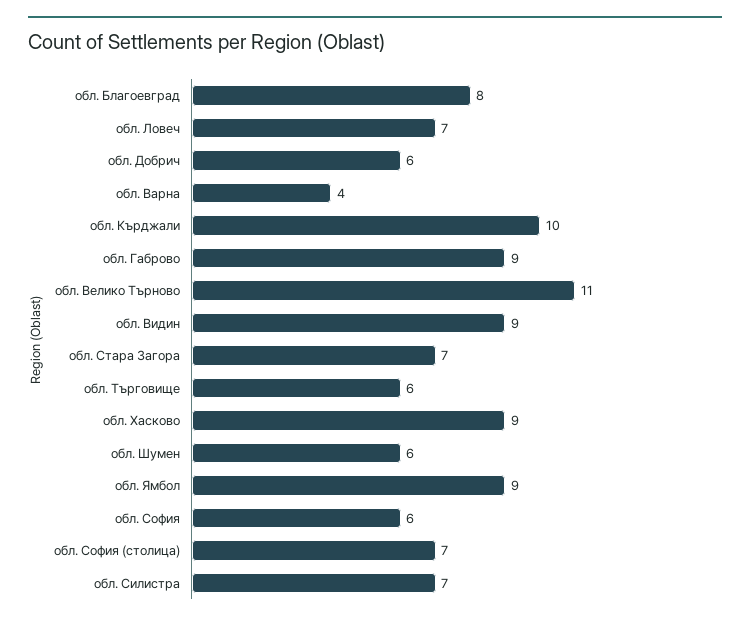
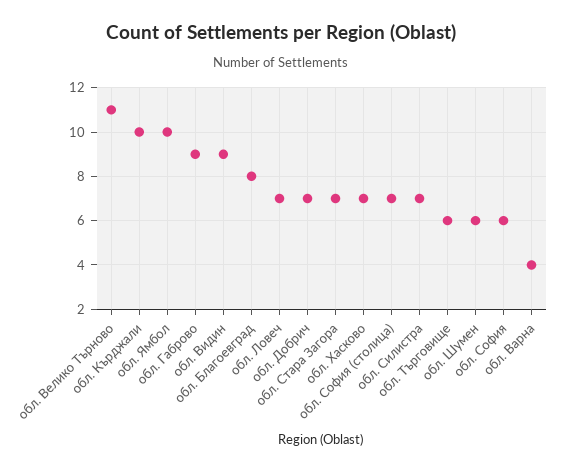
  {
    "обл. Благоевград": 8,
    "обл. Ловеч": 7,
-   "обл. Добрич": 6,
+   "обл. Добрич": 7,
    "обл. Варна": 4,
    "обл. Кърджали": 10,
    "обл. Габрово": 9,
    "обл. Велико Търново": 11,
    "обл. Видин": 9,
    "обл. Стара Загора": 7,
    "обл. Търговище": 6,
-   "обл. Хасково": 9,
+   "обл. Хасково": 7,
    "обл. Шумен": 6,
-   "обл. Ямбол": 9,
+   "обл. Ямбол": 10,
    "обл. София": 6,
    "обл. София (столица)": 7,
    "обл. Силистра": 7
  }

